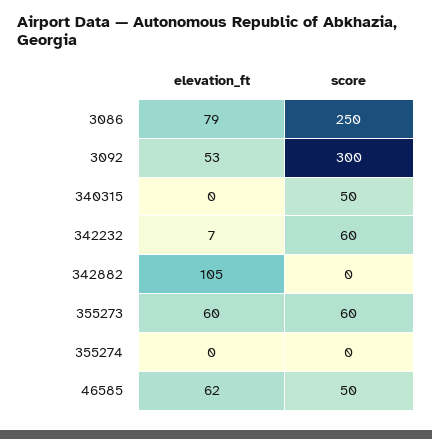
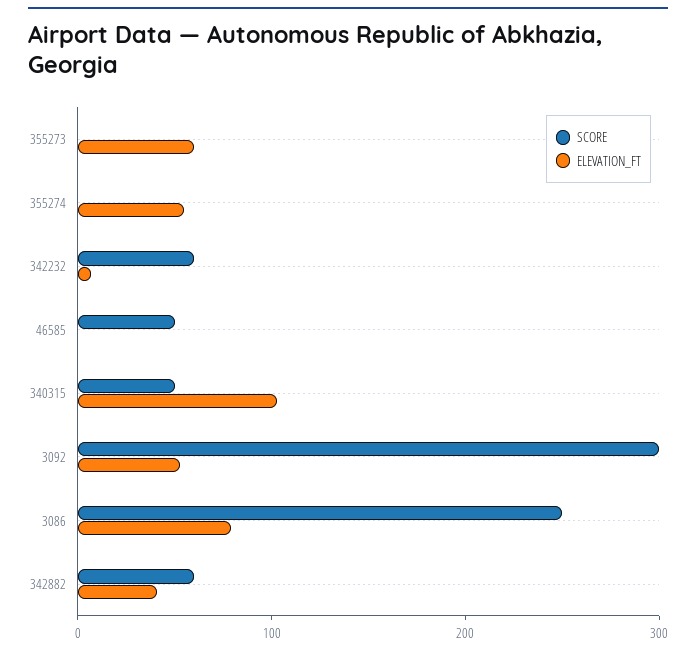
  {
    "elevation_ft": {
      "3086": 79,
      "3092": 53,
-     "340315": 0,
+     "340315": 100,
      "342232": 7,
-     "342882": 105,
+     "342882": 40,
      "355273": 60,
-     "355274": 0,
+     "355274": 60,
-     "46585": 62
+     "46585": 0
    },
    "score": {
      "3086": 250,
      "3092": 300,
      "340315": 50,
      "342232": 60,
-     "342882": 0,
+     "342882": 60,
-     "355273": 60,
+     "355273": 0,
      "355274": 0,
      "46585": 50
    }
  }

